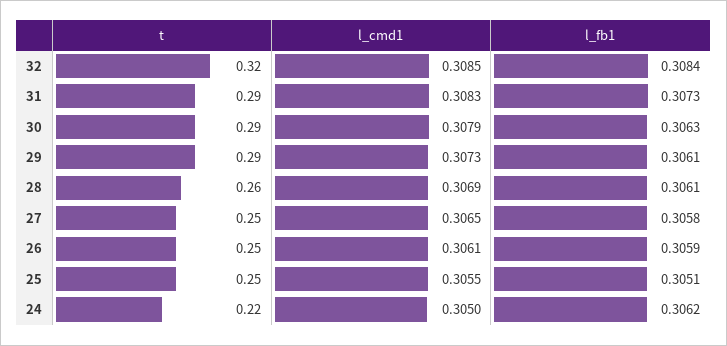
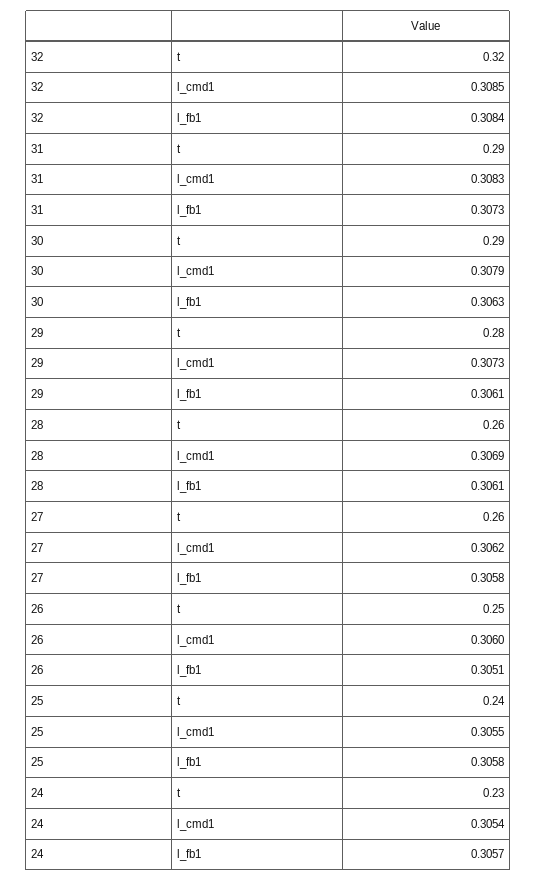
  {
    "t": {
      "32": 0.32,
      "31": 0.29,
      "30": 0.29,
-     "29": 0.29,
+     "29": 0.28,
      "28": 0.26,
-     "27": 0.25,
+     "27": 0.26,
      "26": 0.25,
-     "25": 0.25,
+     "25": 0.24,
-     "24": 0.22
+     "24": 0.23
    },
    "l_cmd1": {
      "32": 0.3085,
      "31": 0.3083,
      "30": 0.3079,
      "29": 0.3073,
      "28": 0.3069,
-     "27": 0.3065,
+     "27": 0.3062,
-     "26": 0.3061,
+     "26": 0.306,
      "25": 0.3055,
-     "24": 0.305
+     "24": 0.3054
    },
    "l_fb1": {
      "32": 0.3084,
      "31": 0.3073,
      "30": 0.3063,
      "29": 0.3061,
      "28": 0.3061,
      "27": 0.3058,
-     "26": 0.3059,
+     "26": 0.3051,
-     "25": 0.3051,
+     "25": 0.3058,
-     "24": 0.3062
+     "24": 0.3057
    }
  }

